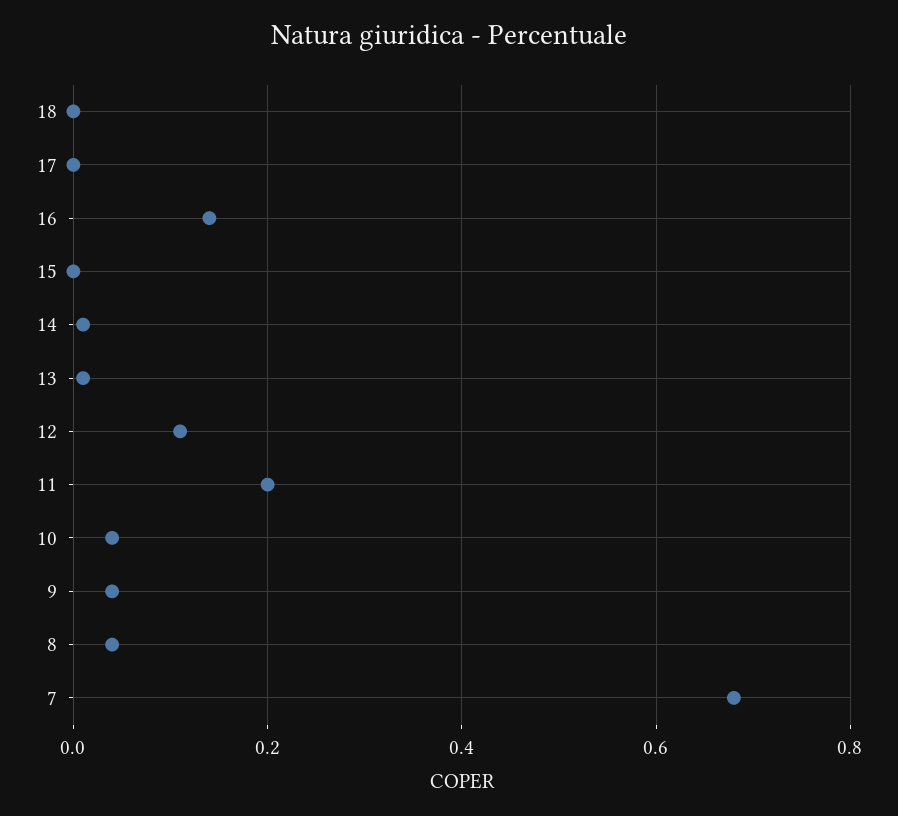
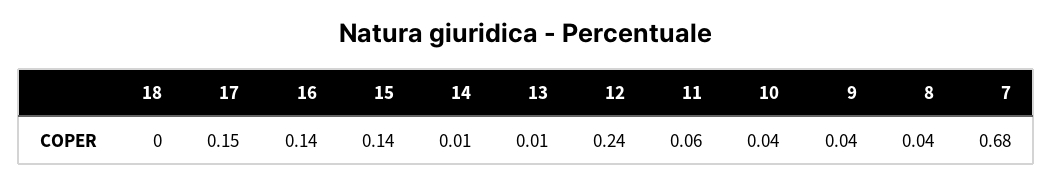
  {
    "18": 0,
-   "17": 0,
+   "17": 0.15,
    "16": 0.14,
-   "15": 0,
+   "15": 0.14,
    "14": 0.01,
    "13": 0.01,
-   "12": 0.1,
+   "12": 0.24,
-   "11": 0.2,
+   "11": 0.06,
    "10": 0.04,
    "9": 0.04,
    "8": 0.04,
    "7": 0.68
  }

